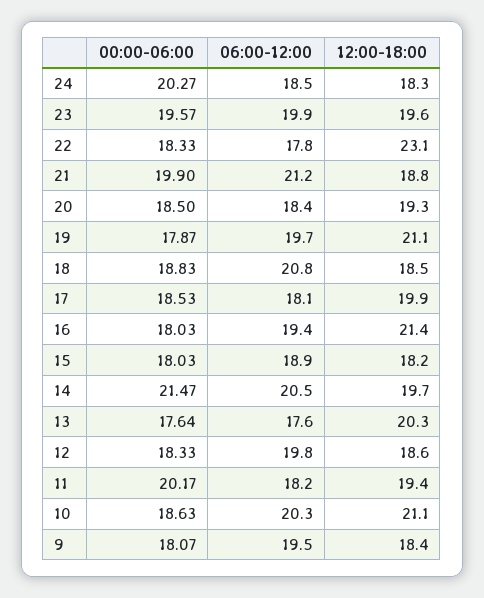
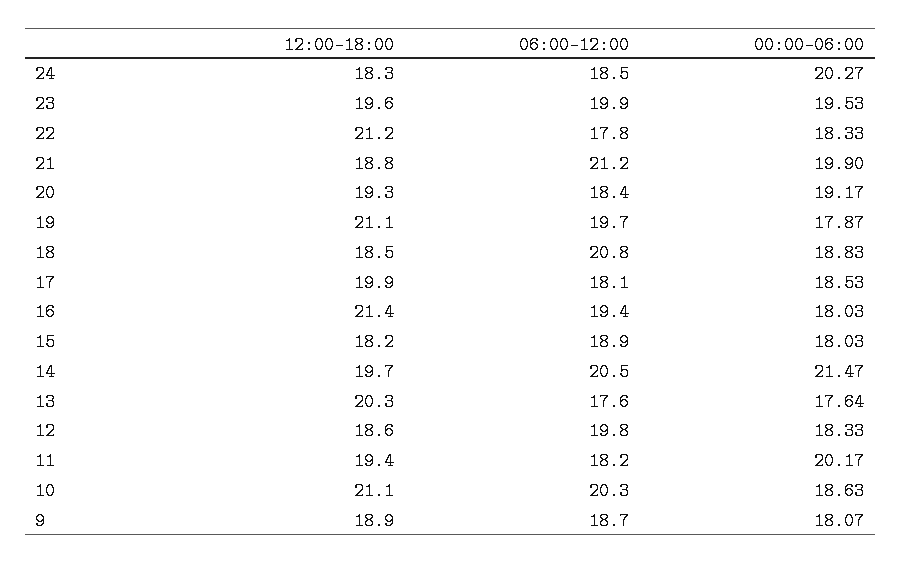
  {
    "00:00-06:00": {
      "24": 20.27,
-     "23": 19.57,
+     "23": 19.53,
      "22": 18.33,
      "21": 19.9,
-     "20": 18.5,
+     "20": 19.17,
      "19": 17.87,
      "18": 18.83,
      "17": 18.53,
      "16": 18.03,
      "15": 18.03,
      "14": 21.47,
      "13": 17.64,
      "12": 18.33,
      "11": 20.17,
      "10": 18.63,
      "9": 18.07
    },
    "06:00-12:00": {
      "24": 18.5,
      "23": 19.9,
      "22": 17.8,
      "21": 21.2,
      "20": 18.4,
      "19": 19.7,
      "18": 20.8,
      "17": 18.1,
      "16": 19.4,
      "15": 18.9,
      "14": 20.5,
      "13": 17.6,
      "12": 19.8,
      "11": 18.2,
      "10": 20.3,
-     "9": 19.5
+     "9": 18.7
    },
    "12:00-18:00": {
      "24": 18.3,
      "23": 19.6,
-     "22": 23.1,
+     "22": 21.2,
      "21": 18.8,
      "20": 19.3,
      "19": 21.1,
      "18": 18.5,
      "17": 19.9,
      "16": 21.4,
      "15": 18.2,
      "14": 19.7,
      "13": 20.3,
      "12": 18.6,
      "11": 19.4,
      "10": 21.1,
-     "9": 18.4
+     "9": 18.9
    }
  }

